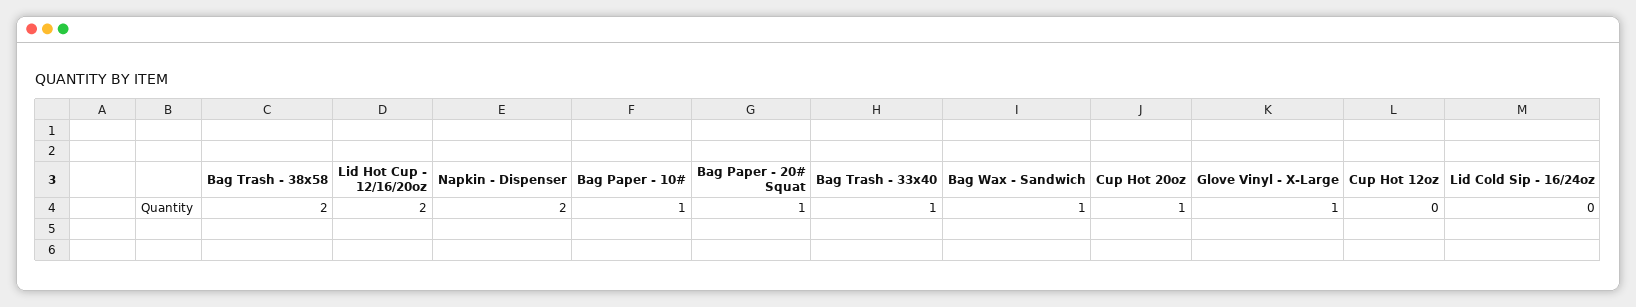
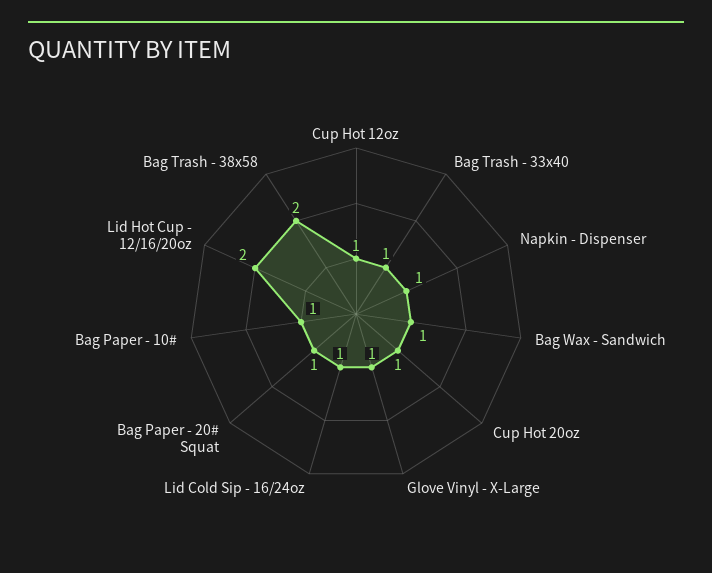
  {
    "Bag Trash - 38x58": 2,
    "Lid Hot Cup - 12/16/20oz": 2,
-   "Napkin - Dispenser": 2,
+   "Napkin - Dispenser": 1,
    "Bag Paper - 10#": 1,
    "Bag Paper - 20# Squat": 1,
    "Bag Trash - 33x40": 1,
    "Bag Wax - Sandwich": 1,
    "Cup Hot 20oz": 1,
    "Glove Vinyl - X-Large": 1,
-   "Cup Hot 12oz": 0,
+   "Cup Hot 12oz": 1,
-   "Lid Cold Sip - 16/24oz": 0
+   "Lid Cold Sip - 16/24oz": 1
  }

